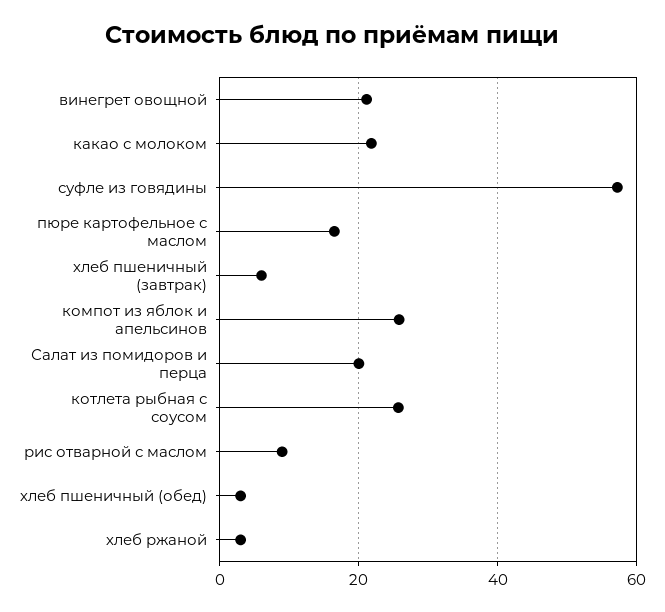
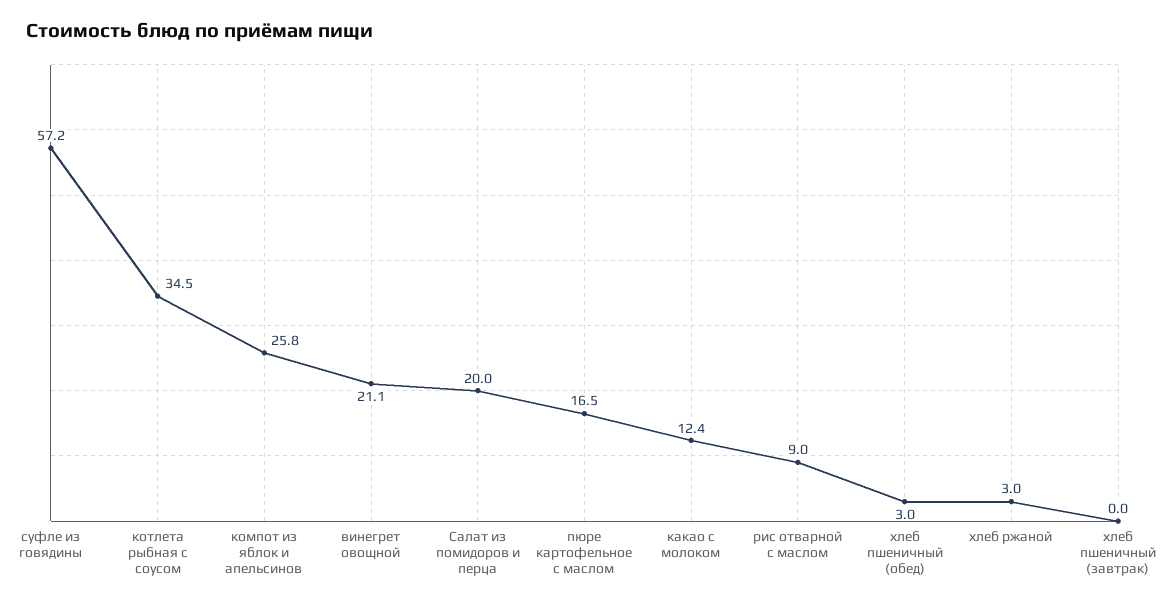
  {
    "винегрет овощной": 21.1,
-   "какао с молоком": 22,
+   "какао с молоком": 12.4,
    "суфле из говядины": 57.2,
    "пюре картофельное с маслом": 16.5,
-   "хлеб пшеничный (завтрак)": 6,
+   "хлеб пшеничный (завтрак)": 0,
    "компот из яблок и апельсинов": 25.8,
    "Салат из помидоров и перца": 20,
-   "котлета рыбная с соусом": 26,
+   "котлета рыбная с соусом": 34.5,
    "рис отварной с маслом": 9,
    "хлеб пшеничный (обед)": 3,
    "хлеб ржаной": 3
  }

